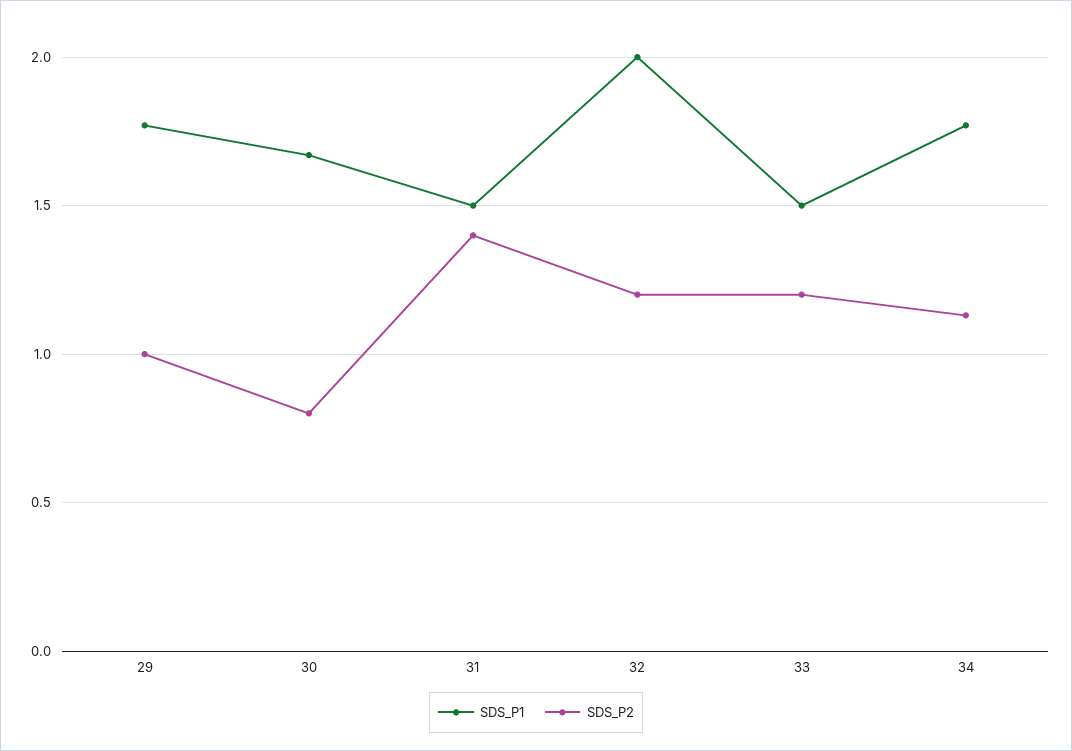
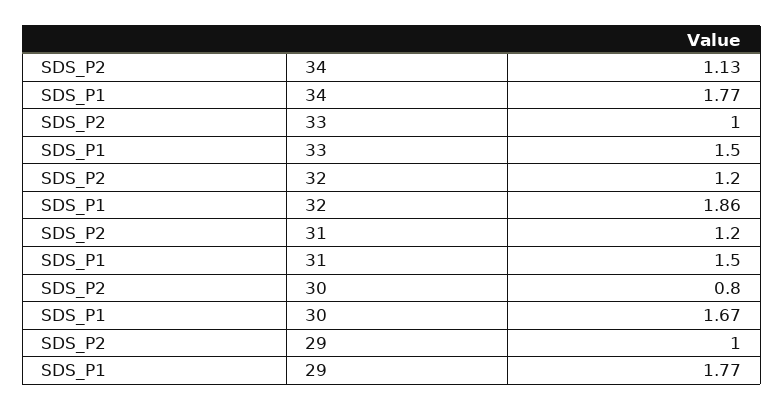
  {
    "SDS_P1": {
      "29": 1.77,
      "30": 1.67,
      "31": 1.5,
-     "32": 2,
+     "32": 1.86,
      "33": 1.5,
      "34": 1.77
    },
    "SDS_P2": {
      "29": 1,
      "30": 0.8,
-     "31": 1.4,
+     "31": 1.2,
      "32": 1.2,
-     "33": 1.2,
+     "33": 1,
      "34": 1.13
    }
  }

